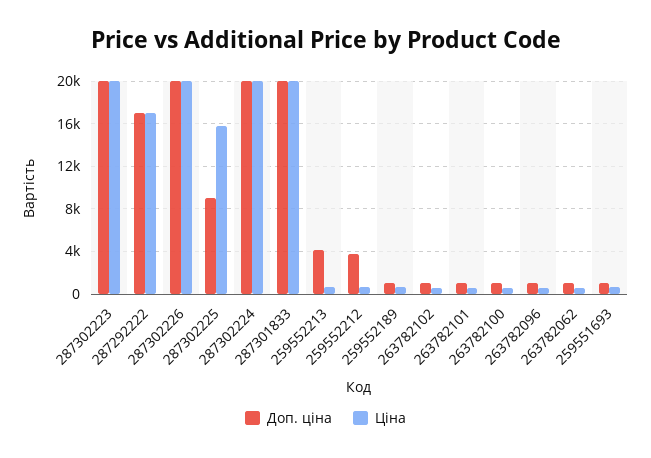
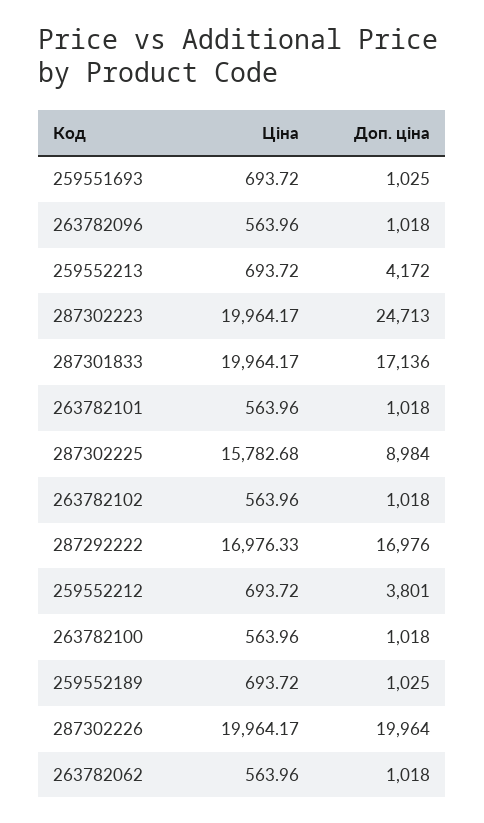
  {
    "Доп. ціна": {
-     "287302223": 20000,
+     "287302223": 24713,
      "287292222": 16976,
      "287302226": 19964,
      "287302225": 8984,
-     "287302224": 20000,
-     "287301833": 20000,
+     "287301833": 17136,
      "259552213": 4172,
      "259552212": 3801,
      "259552189": 1025,
      "263782102": 1018,
      "263782101": 1018,
      "263782100": 1018,
      "263782096": 1018,
      "263782062": 1018,
      "259551693": 1025
    },
    "Ціна": {
      "287302223": 19964.17,
      "287292222": 16976.33,
      "287302226": 19964.17,
      "287302225": 15782.68,
-     "287302224": 20000,
      "287301833": 19964.17,
      "259552213": 693.72,
      "259552212": 693.72,
      "259552189": 693.72,
      "263782102": 563.96,
      "263782101": 563.96,
      "263782100": 563.96,
      "263782096": 563.96,
      "263782062": 563.96,
      "259551693": 693.72
    }
  }

